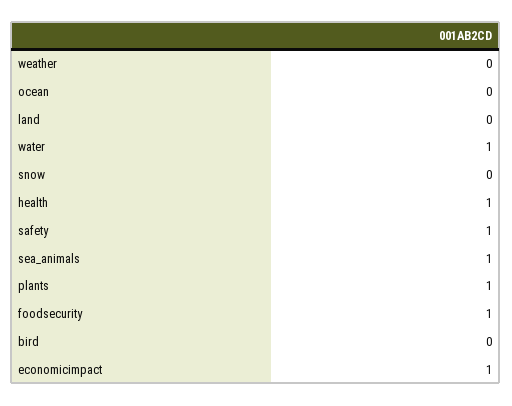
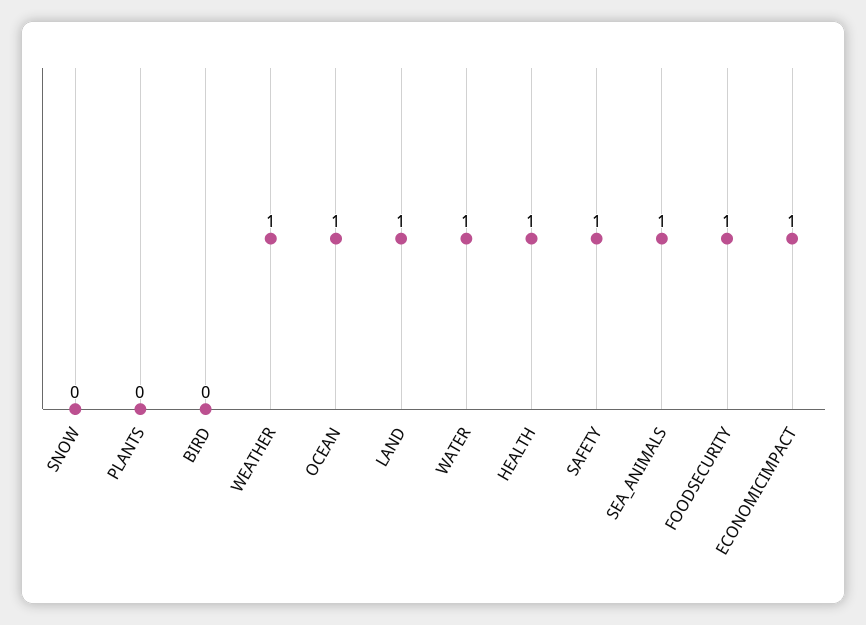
  {
-   "weather": 0,
+   "weather": 1,
-   "ocean": 0,
+   "ocean": 1,
-   "land": 0,
+   "land": 1,
    "water": 1,
    "snow": 0,
    "health": 1,
    "safety": 1,
    "sea_animals": 1,
-   "plants": 1,
+   "plants": 0,
    "foodsecurity": 1,
    "bird": 0,
    "economicimpact": 1
  }

